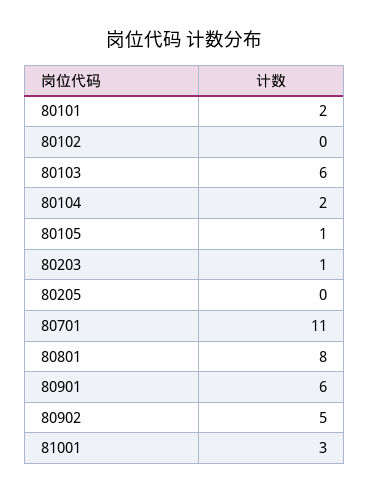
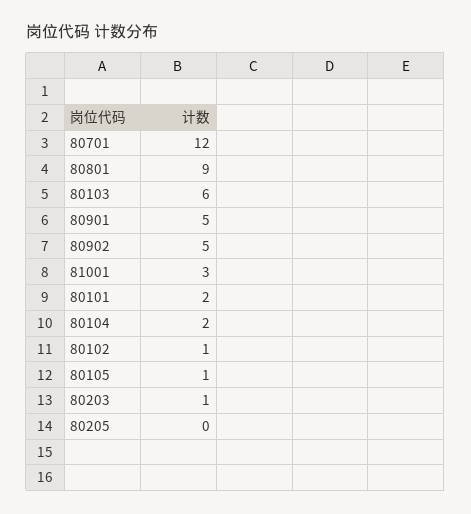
  {
    "80101": 2,
-   "80102": 0,
+   "80102": 1,
    "80103": 6,
    "80104": 2,
    "80105": 1,
    "80203": 1,
    "80205": 0,
-   "80701": 11,
+   "80701": 12,
-   "80801": 8,
+   "80801": 9,
-   "80901": 6,
+   "80901": 5,
    "80902": 5,
    "81001": 3
  }

